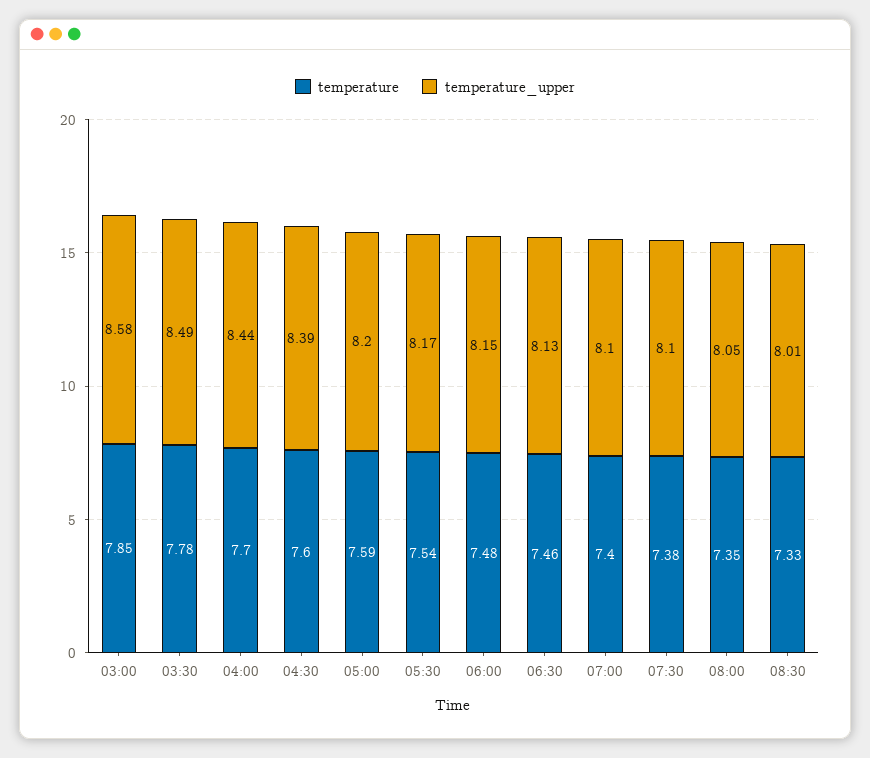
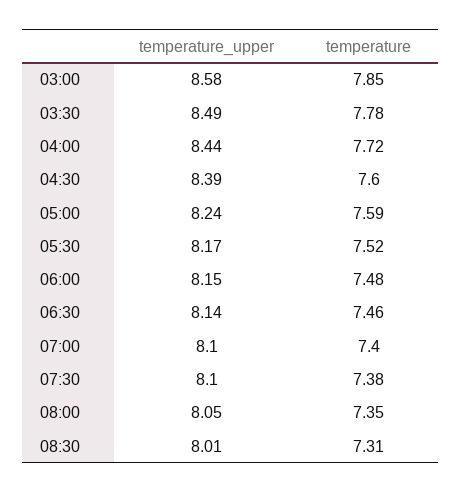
  {
    "temperature": {
      "03:00": 7.85,
      "03:30": 7.78,
-     "04:00": 7.7,
+     "04:00": 7.72,
      "04:30": 7.6,
      "05:00": 7.59,
-     "05:30": 7.54,
+     "05:30": 7.52,
      "06:00": 7.48,
      "06:30": 7.46,
      "07:00": 7.4,
      "07:30": 7.38,
      "08:00": 7.35,
-     "08:30": 7.33
+     "08:30": 7.31
    },
    "temperature_upper": {
      "03:00": 8.58,
      "03:30": 8.49,
      "04:00": 8.44,
      "04:30": 8.39,
-     "05:00": 8.2,
+     "05:00": 8.24,
      "05:30": 8.17,
      "06:00": 8.15,
-     "06:30": 8.13,
+     "06:30": 8.14,
      "07:00": 8.1,
      "07:30": 8.1,
      "08:00": 8.05,
      "08:30": 8.01
    }
  }

